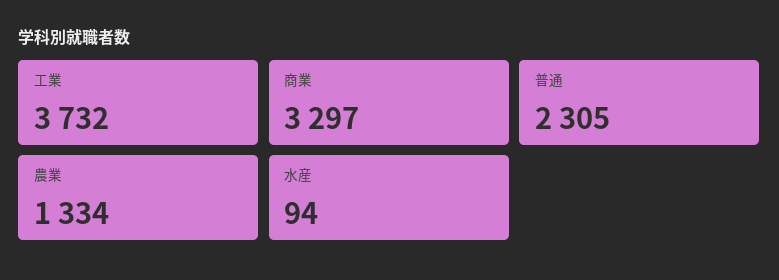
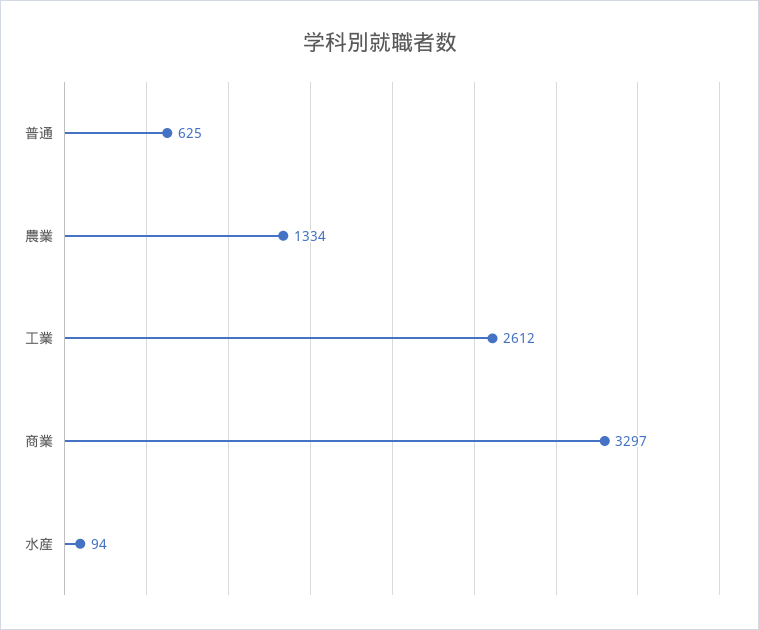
  {
-   "工業": 3732,
+   "工業": 2612,
    "商業": 3297,
-   "普通": 2305,
+   "普通": 625,
    "農業": 1334,
    "水産": 94
  }

